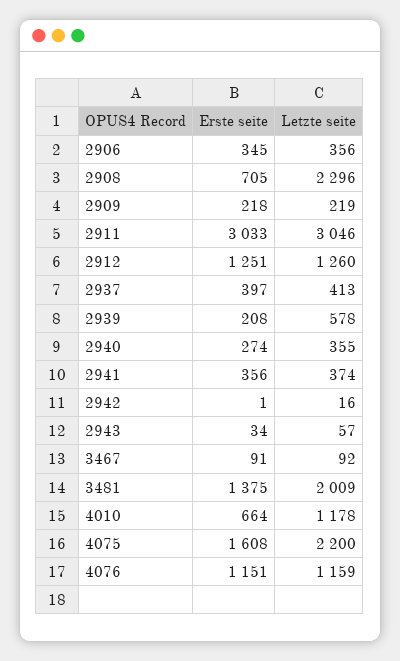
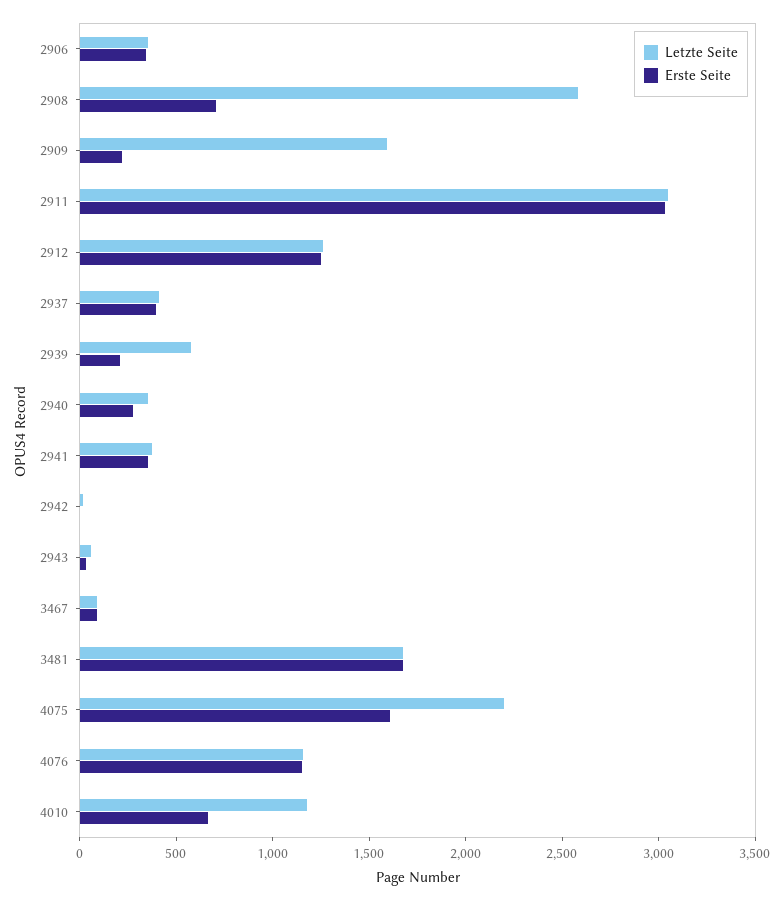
  {
    "Erste seite": {
      "2906": 345,
      "2908": 705,
      "2909": 218,
      "2911": 3033,
      "2912": 1251,
      "2937": 397,
      "2939": 208,
      "2940": 274,
      "2941": 356,
      "2942": 1,
      "2943": 34,
      "3467": 91,
-     "3481": 1375,
+     "3481": 1700,
      "4010": 664,
      "4075": 1608,
      "4076": 1151
    },
    "Letzte seite": {
      "2906": 356,
-     "2908": 2296,
+     "2908": 2600,
-     "2909": 219,
+     "2909": 1600,
      "2911": 3046,
      "2912": 1260,
      "2937": 413,
      "2939": 578,
      "2940": 355,
      "2941": 374,
      "2942": 16,
      "2943": 57,
      "3467": 92,
-     "3481": 2009,
+     "3481": 1700,
      "4010": 1178,
      "4075": 2200,
      "4076": 1159
    }
  }

